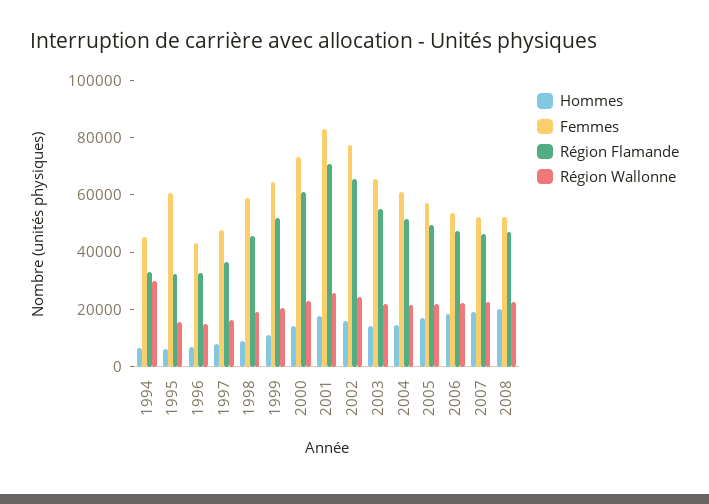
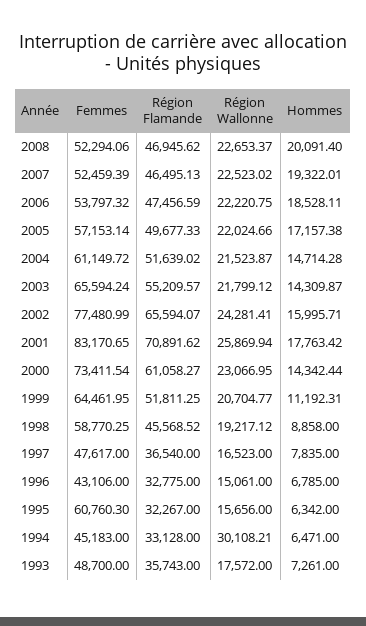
  {
    "Hommes": {
      "1994": 6471,
      "1995": 6342,
      "1996": 6785,
      "1997": 7835,
      "1998": 8858,
      "1999": 11192.31,
      "2000": 14342.44,
      "2001": 17763.42,
      "2002": 15995.71,
      "2003": 14309.87,
      "2004": 14714.28,
      "2005": 17157.38,
      "2006": 18528.11,
      "2007": 19322.01,
-     "2008": 20091.4
+     "2008": 20091.4,
+     "1993": 7261
    },
    "Femmes": {
      "1994": 45183,
      "1995": 60760.3,
      "1996": 43106,
      "1997": 47617,
      "1998": 58770.25,
      "1999": 64461.95,
      "2000": 73411.54,
      "2001": 83170.65,
      "2002": 77480.99,
      "2003": 65594.24,
      "2004": 61149.72,
      "2005": 57153.14,
      "2006": 53797.32,
      "2007": 52459.39,
-     "2008": 52294.06
+     "2008": 52294.06,
+     "1993": 48700
    },
    "Région Flamande": {
      "1994": 33128,
      "1995": 32267,
      "1996": 32775,
      "1997": 36540,
      "1998": 45568.52,
      "1999": 51811.25,
      "2000": 61058.27,
      "2001": 70891.62,
      "2002": 65594.07,
      "2003": 55209.57,
      "2004": 51639.02,
      "2005": 49677.33,
      "2006": 47456.59,
      "2007": 46495.13,
-     "2008": 46945.62
+     "2008": 46945.62,
+     "1993": 35743
    },
    "Région Wallonne": {
      "1994": 30108.21,
      "1995": 15656,
      "1996": 15061,
      "1997": 16523,
      "1998": 19217.12,
      "1999": 20704.77,
      "2000": 23066.95,
      "2001": 25869.94,
      "2002": 24281.41,
      "2003": 21799.12,
      "2004": 21523.87,
      "2005": 22024.66,
      "2006": 22220.75,
      "2007": 22523.02,
-     "2008": 22653.37
+     "2008": 22653.37,
+     "1993": 17572
    }
  }

